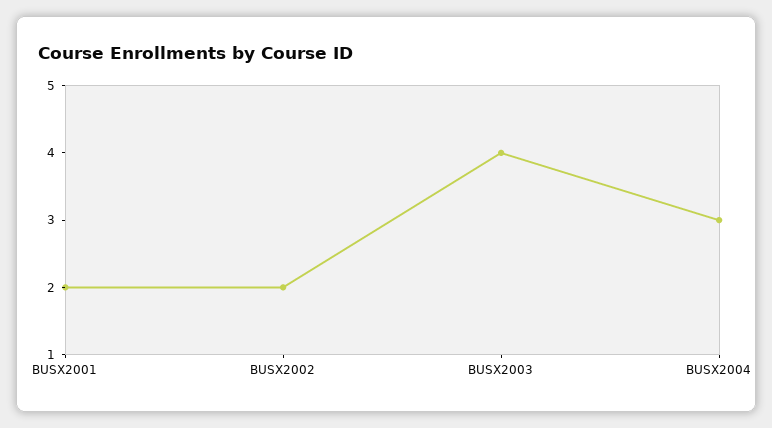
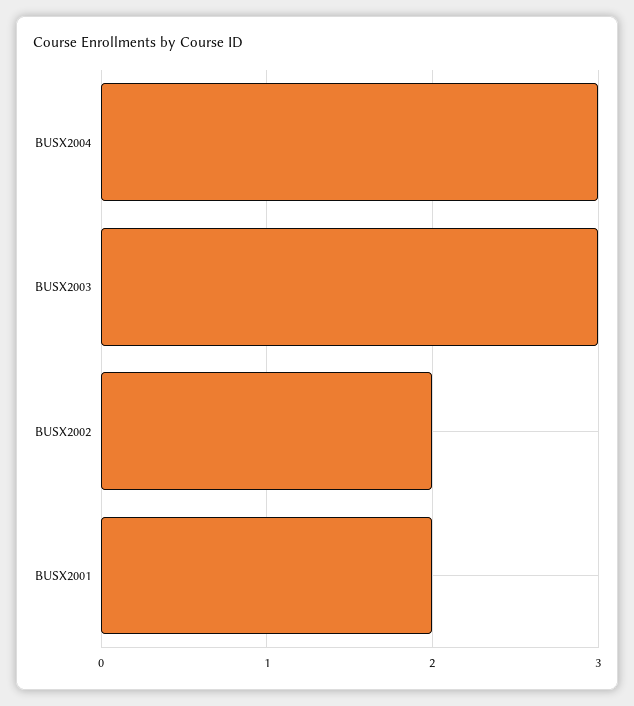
  {
    "BUSX2001": 2,
    "BUSX2002": 2,
-   "BUSX2003": 4,
+   "BUSX2003": 3,
    "BUSX2004": 3
  }

